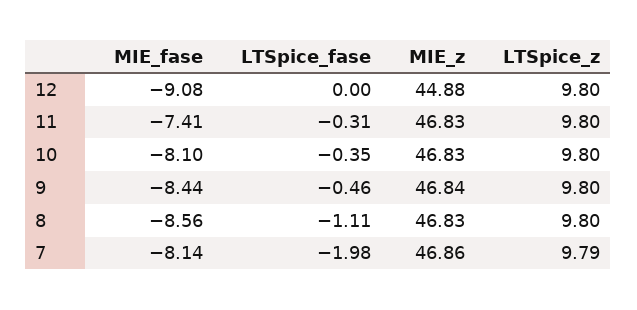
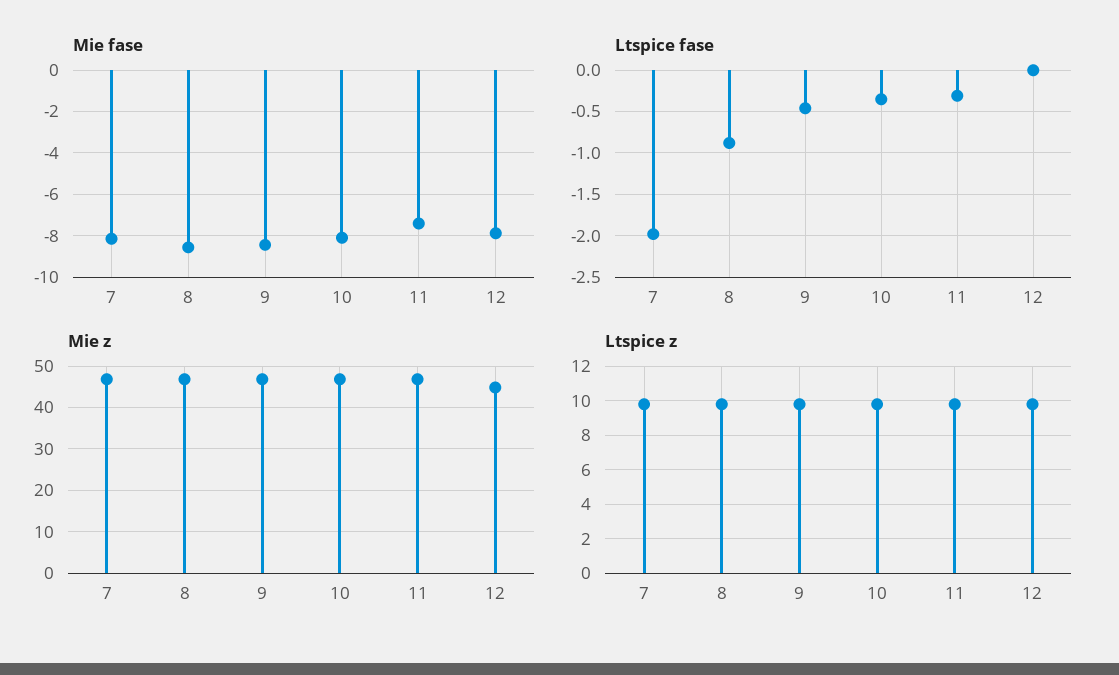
  {
    "MIE_fase": {
-     "12": -9.08,
+     "12": -8,
      "11": -7.41,
      "10": -8.1,
      "9": -8.44,
      "8": -8.56,
      "7": -8.14
    },
    "LTSpice_fase": {
      "12": 0,
      "11": -0.31,
      "10": -0.35,
      "9": -0.46,
-     "8": -1.11,
+     "8": -0.9,
      "7": -1.98
    },
    "MIE_z": {
      "12": 44.88,
      "11": 46.83,
      "10": 46.83,
      "9": 46.84,
      "8": 46.83,
      "7": 46.86
    },
    "LTSpice_z": {
      "12": 9.8,
      "11": 9.8,
      "10": 9.8,
      "9": 9.8,
      "8": 9.8,
      "7": 9.79
    }
  }

